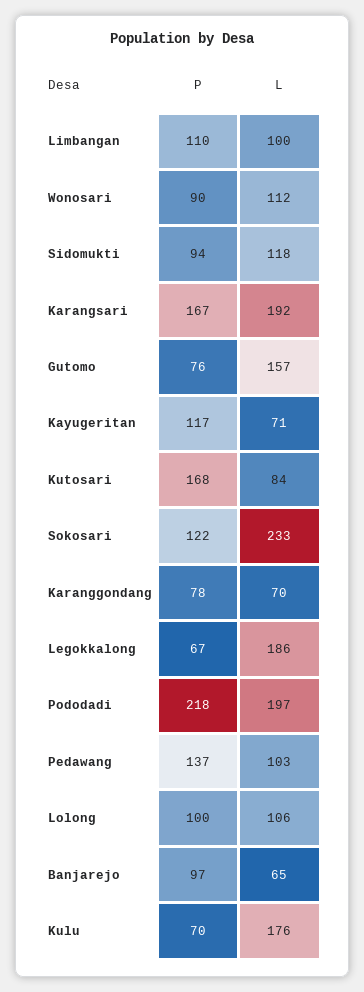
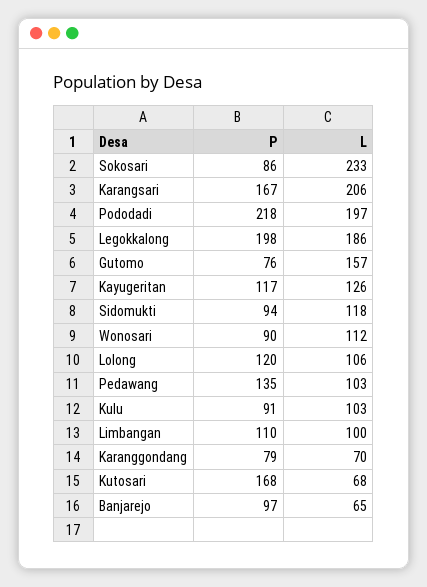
  {
    "P": {
      "Limbangan": 110,
      "Wonosari": 90,
      "Sidomukti": 94,
      "Karangsari": 167,
      "Gutomo": 76,
      "Kayugeritan": 117,
      "Kutosari": 168,
-     "Sokosari": 122,
+     "Sokosari": 86,
-     "Karanggondang": 78,
+     "Karanggondang": 79,
-     "Legokkalong": 67,
+     "Legokkalong": 198,
      "Pododadi": 218,
-     "Pedawang": 137,
+     "Pedawang": 135,
-     "Lolong": 100,
+     "Lolong": 120,
      "Banjarejo": 97,
-     "Kulu": 70
+     "Kulu": 91
    },
    "L": {
      "Limbangan": 100,
      "Wonosari": 112,
      "Sidomukti": 118,
-     "Karangsari": 192,
+     "Karangsari": 206,
      "Gutomo": 157,
-     "Kayugeritan": 71,
+     "Kayugeritan": 126,
-     "Kutosari": 84,
+     "Kutosari": 68,
      "Sokosari": 233,
      "Karanggondang": 70,
      "Legokkalong": 186,
      "Pododadi": 197,
      "Pedawang": 103,
      "Lolong": 106,
      "Banjarejo": 65,
-     "Kulu": 176
+     "Kulu": 103
    }
  }

